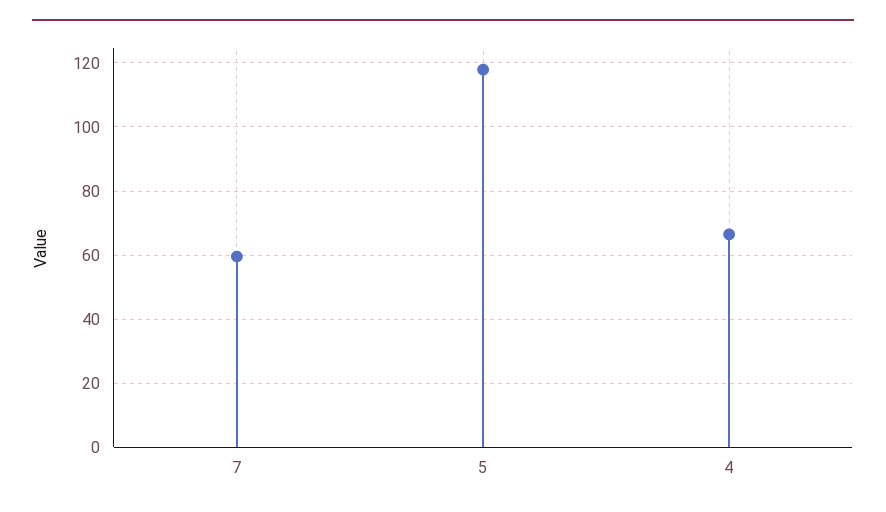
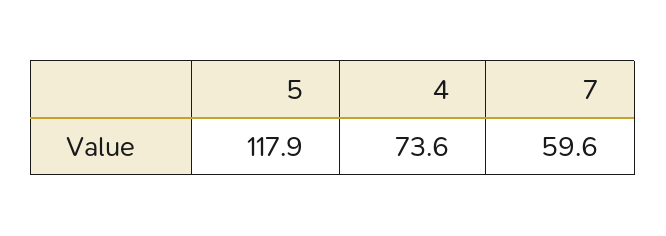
  {
    "7": 59.6,
    "5": 117.9,
-   "4": 66
+   "4": 73.6
  }

